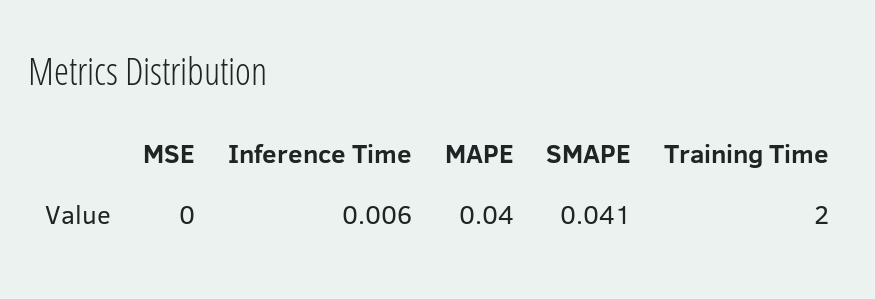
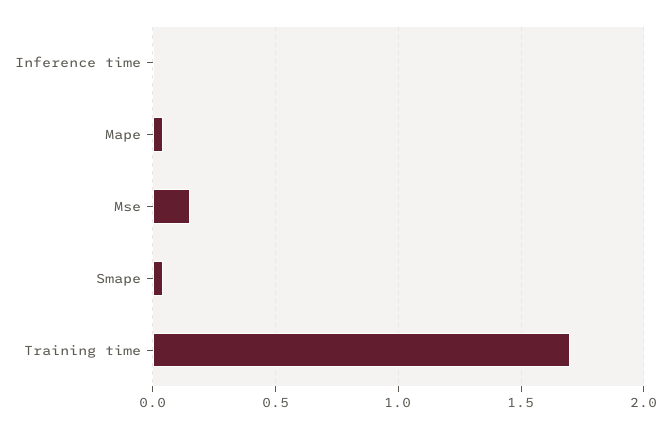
  {
-   "MSE": 0,
+   "MSE": 0.15,
    "Inference Time": 0.006,
    "MAPE": 0.04,
    "SMAPE": 0.041,
-   "Training Time": 2
+   "Training Time": 1.7
  }

